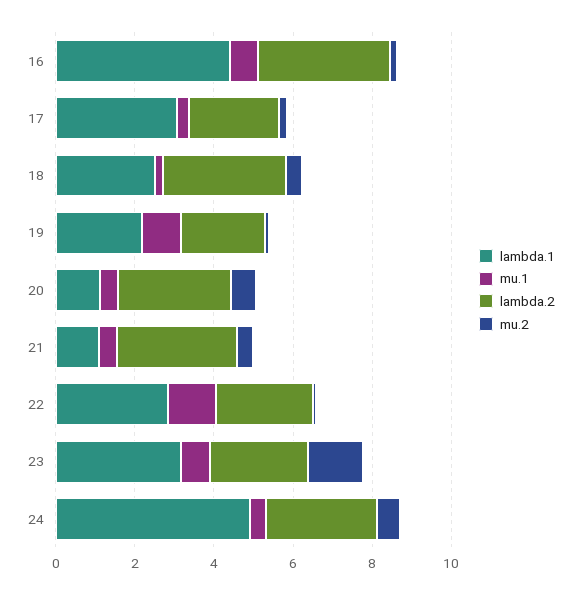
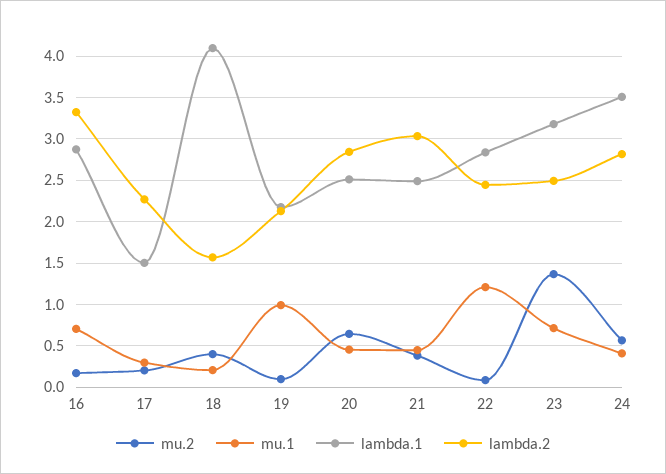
  {
    "lambda.1": {
-     "16": 4.5,
+     "16": 2.9,
-     "17": 3,
+     "17": 1.5,
-     "18": 2.5,
+     "18": 4.1,
      "19": 2.2,
-     "20": 1,
+     "20": 2.5,
-     "21": 1,
+     "21": 2.5,
      "22": 2.8,
      "23": 3.2,
-     "24": 5
+     "24": 3.5
    },
    "mu.1": {
      "16": 0.7,
      "17": 0.3,
      "18": 0.2,
      "19": 1,
      "20": 0.5,
      "21": 0.5,
      "22": 1.2,
      "23": 0.7,
      "24": 0.4
    },
    "lambda.2": {
      "16": 3.3,
      "17": 2.3,
-     "18": 3,
+     "18": 1.6,
      "19": 2.1,
      "20": 2.8,
      "21": 3,
      "22": 2.4,
      "23": 2.5,
      "24": 2.8
    },
    "mu.2": {
      "16": 0.2,
      "17": 0.2,
      "18": 0.4,
      "19": 0.1,
      "20": 0.6,
      "21": 0.4,
      "22": 0.1,
      "23": 1.4,
      "24": 0.6
    }
  }

